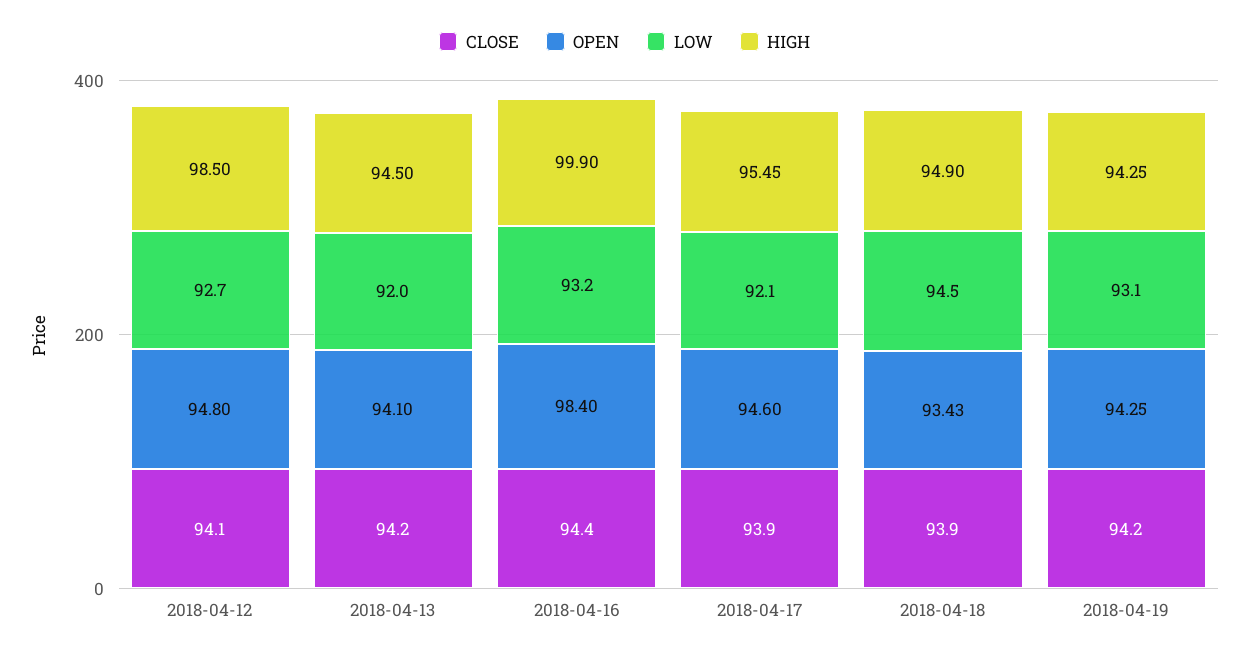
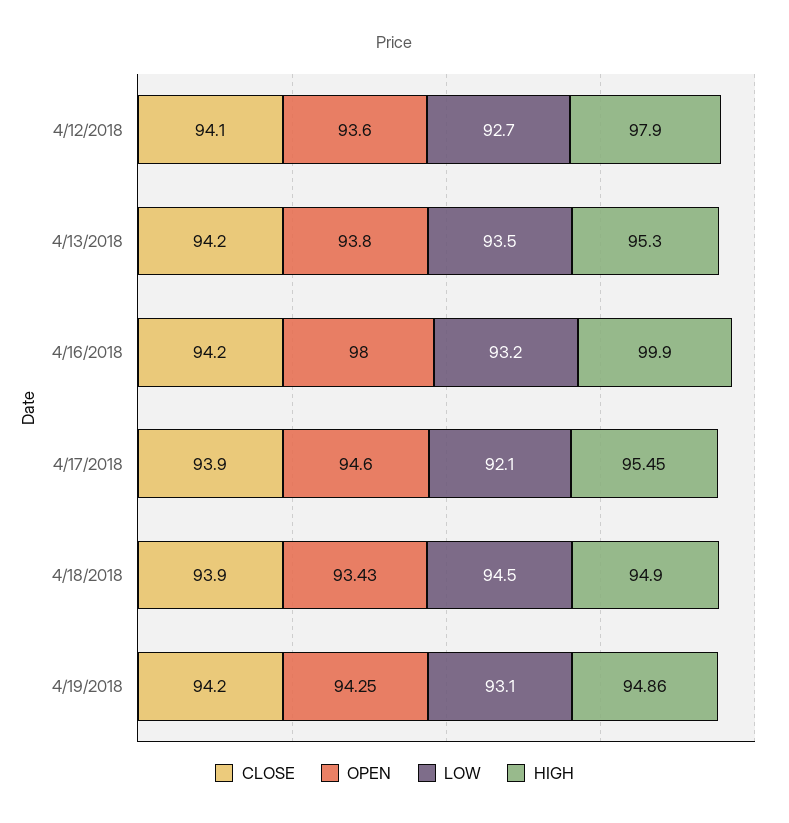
  {
    "CLOSE": {
      "2018-04-12": 94.1,
      "2018-04-13": 94.2,
-     "2018-04-16": 94.4,
+     "2018-04-16": 94.2,
      "2018-04-17": 93.9,
      "2018-04-18": 93.9,
      "2018-04-19": 94.2
    },
    "OPEN": {
-     "2018-04-12": 94.8,
+     "2018-04-12": 93.6,
-     "2018-04-13": 94.1,
+     "2018-04-13": 93.8,
-     "2018-04-16": 98.4,
+     "2018-04-16": 98,
      "2018-04-17": 94.6,
      "2018-04-18": 93.43,
      "2018-04-19": 94.25
    },
    "LOW": {
      "2018-04-12": 92.7,
-     "2018-04-13": 92,
+     "2018-04-13": 93.5,
      "2018-04-16": 93.2,
      "2018-04-17": 92.1,
      "2018-04-18": 94.5,
      "2018-04-19": 93.1
    },
    "HIGH": {
-     "2018-04-12": 98.5,
+     "2018-04-12": 97.9,
-     "2018-04-13": 94.5,
+     "2018-04-13": 95.3,
      "2018-04-16": 99.9,
      "2018-04-17": 95.45,
      "2018-04-18": 94.9,
-     "2018-04-19": 94.25
+     "2018-04-19": 94.86
    }
  }

